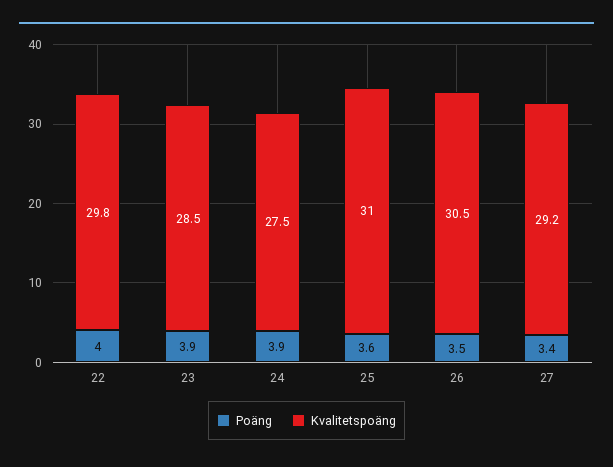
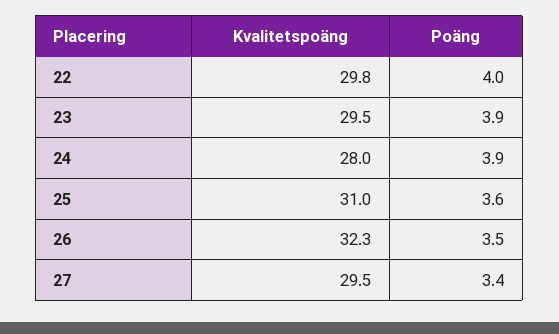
  {
    "Poäng": {
      "22": 4,
      "23": 3.9,
      "24": 3.9,
      "25": 3.6,
      "26": 3.5,
      "27": 3.4
    },
    "Kvalitetspoäng": {
      "22": 29.8,
-     "23": 28.5,
+     "23": 29.5,
-     "24": 27.5,
+     "24": 28,
      "25": 31,
-     "26": 30.5,
+     "26": 32.3,
-     "27": 29.2
+     "27": 29.5
    }
  }

